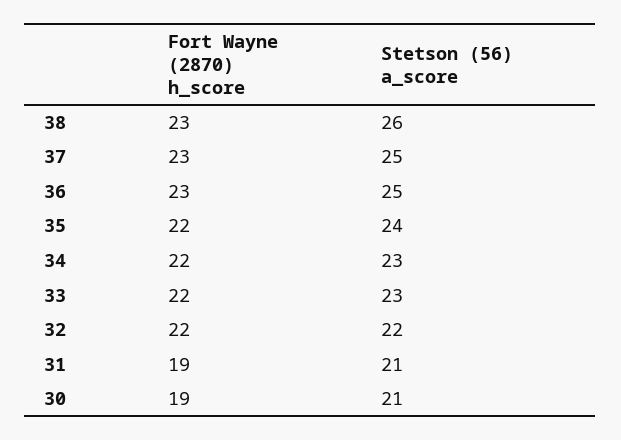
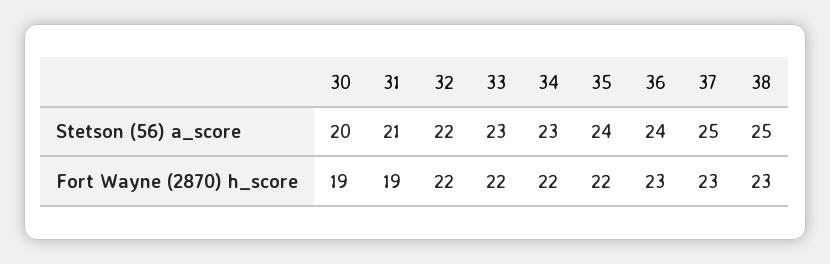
  {
    "Fort Wayne (2870) h_score": {
      "38": 23,
      "37": 23,
      "36": 23,
      "35": 22,
      "34": 22,
      "33": 22,
      "32": 22,
      "31": 19,
      "30": 19
    },
    "Stetson (56) a_score": {
-     "38": 26,
+     "38": 25,
      "37": 25,
-     "36": 25,
+     "36": 24,
      "35": 24,
      "34": 23,
      "33": 23,
      "32": 22,
      "31": 21,
-     "30": 21
+     "30": 20
    }
  }

